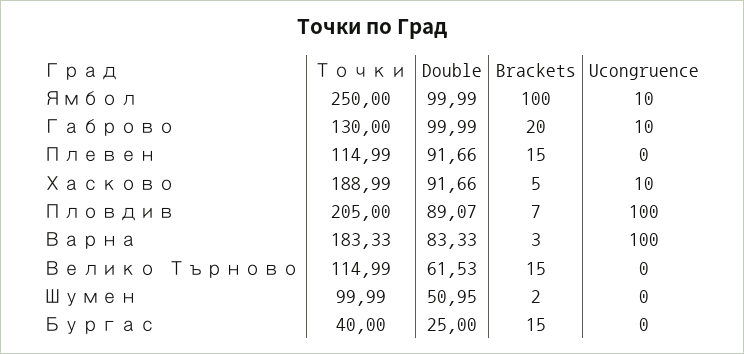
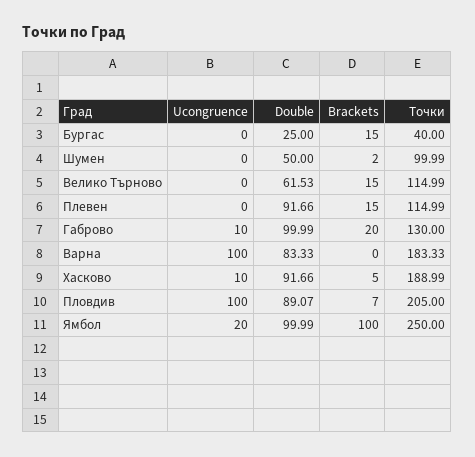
  {
    "Точки": {
      "Ямбол": 250,
      "Габрово": 130,
      "Плевен": 114.99,
      "Хасково": 188.99,
      "Пловдив": 205,
      "Варна": 183.33,
      "Велико Търново": 114.99,
      "Шумен": 99.99,
      "Бургас": 40
    },
    "Double": {
      "Ямбол": 99.99,
      "Габрово": 99.99,
      "Плевен": 91.66,
      "Хасково": 91.66,
      "Пловдив": 89.07,
      "Варна": 83.33,
      "Велико Търново": 61.53,
-     "Шумен": 50.95,
+     "Шумен": 50,
      "Бургас": 25
    },
    "Brackets": {
      "Ямбол": 100,
      "Габрово": 20,
      "Плевен": 15,
      "Хасково": 5,
      "Пловдив": 7,
-     "Варна": 3,
+     "Варна": 0,
      "Велико Търново": 15,
      "Шумен": 2,
      "Бургас": 15
    },
    "Ucongruence": {
-     "Ямбол": 10,
+     "Ямбол": 20,
      "Габрово": 10,
      "Плевен": 0,
      "Хасково": 10,
      "Пловдив": 100,
      "Варна": 100,
      "Велико Търново": 0,
      "Шумен": 0,
      "Бургас": 0
    }
  }

